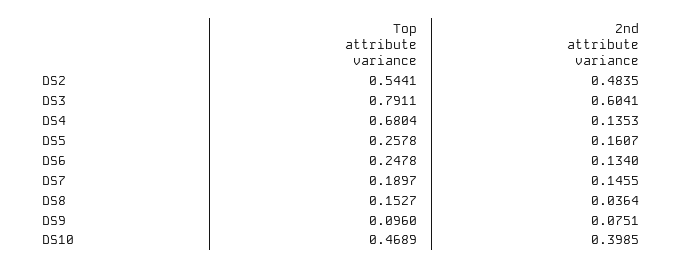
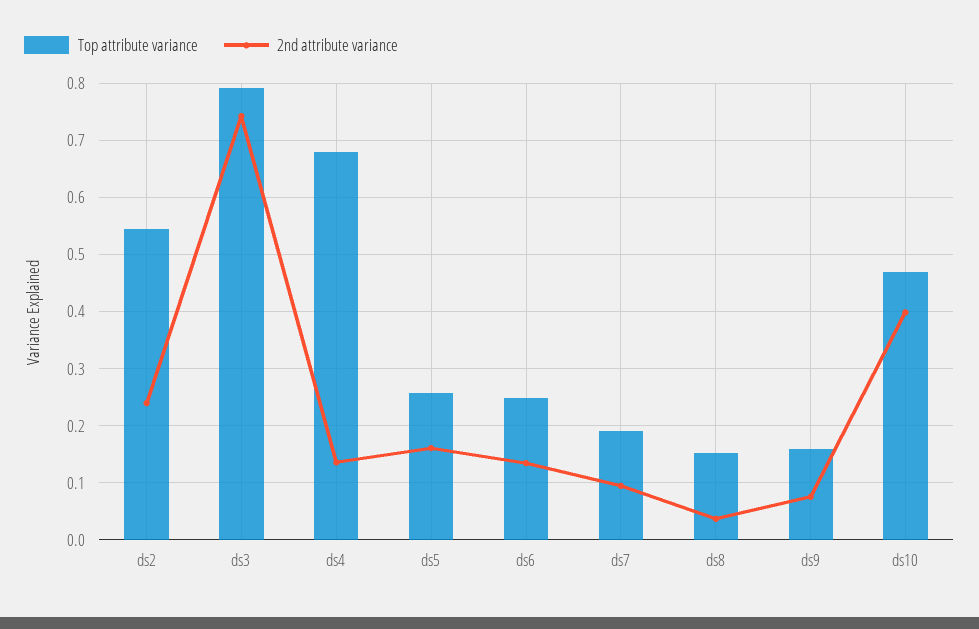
  {
    "Top attribute variance": {
      "DS2": 0.5441,
      "DS3": 0.7911,
      "DS4": 0.6804,
      "DS5": 0.2578,
      "DS6": 0.2478,
      "DS7": 0.1897,
      "DS8": 0.1527,
-     "DS9": 0.096,
+     "DS9": 0.16,
      "DS10": 0.4689
    },
    "2nd attribute variance": {
-     "DS2": 0.4835,
+     "DS2": 0.24,
-     "DS3": 0.6041,
+     "DS3": 0.74,
      "DS4": 0.1353,
      "DS5": 0.1607,
      "DS6": 0.134,
-     "DS7": 0.1455,
+     "DS7": 0.1,
      "DS8": 0.0364,
      "DS9": 0.0751,
      "DS10": 0.3985
    }
  }

